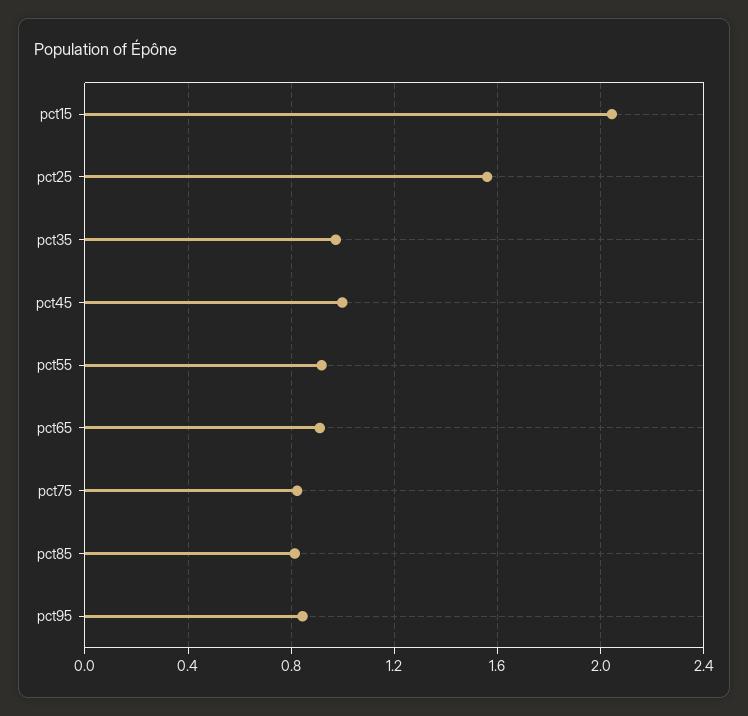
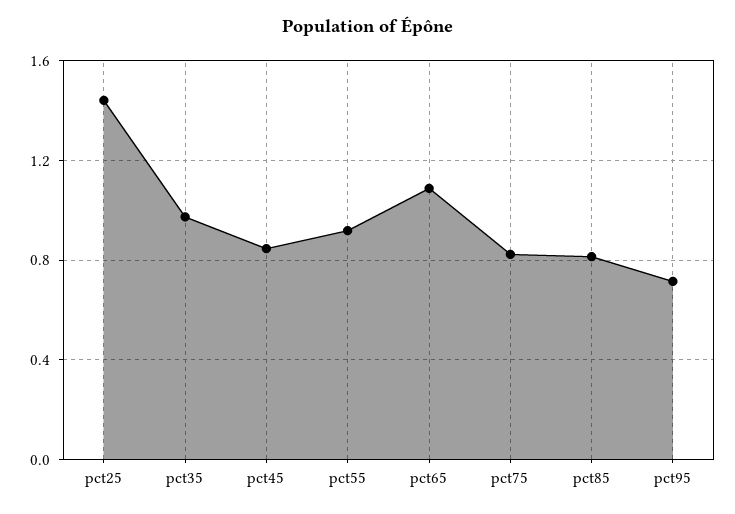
  {
-   "pct15": 2.05,
-   "pct25": 1.55,
+   "pct25": 1.45,
    "pct35": 0.95,
-   "pct45": 1,
+   "pct45": 0.85,
    "pct55": 0.9,
-   "pct65": 0.9,
+   "pct65": 1.1,
    "pct75": 0.8,
    "pct85": 0.8,
-   "pct95": 0.85
+   "pct95": 0.7
  }

